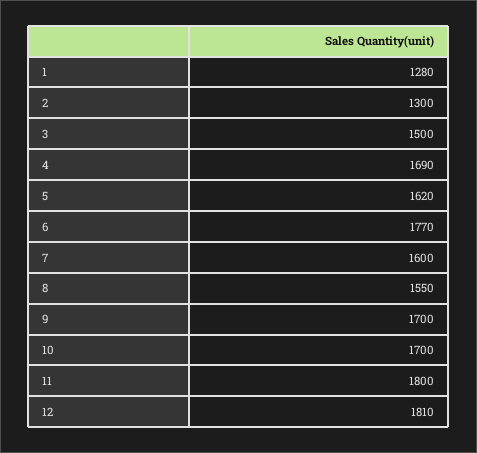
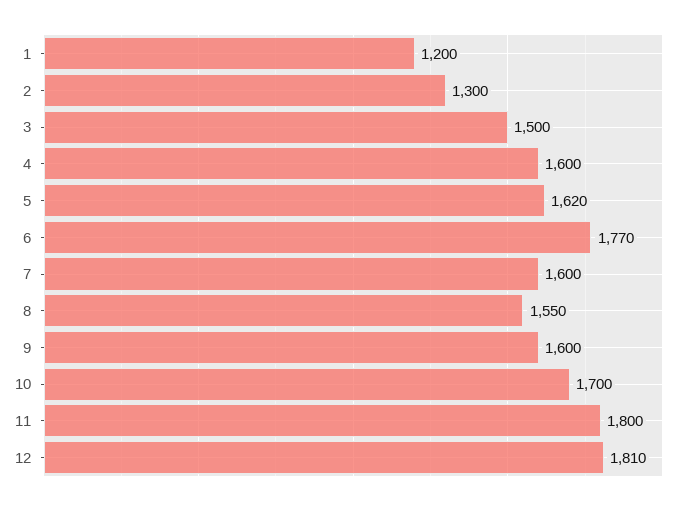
  {
-   "1": 1280,
+   "1": 1200,
    "2": 1300,
    "3": 1500,
-   "4": 1690,
+   "4": 1600,
    "5": 1620,
    "6": 1770,
    "7": 1600,
    "8": 1550,
-   "9": 1700,
+   "9": 1600,
    "10": 1700,
    "11": 1800,
    "12": 1810
  }

